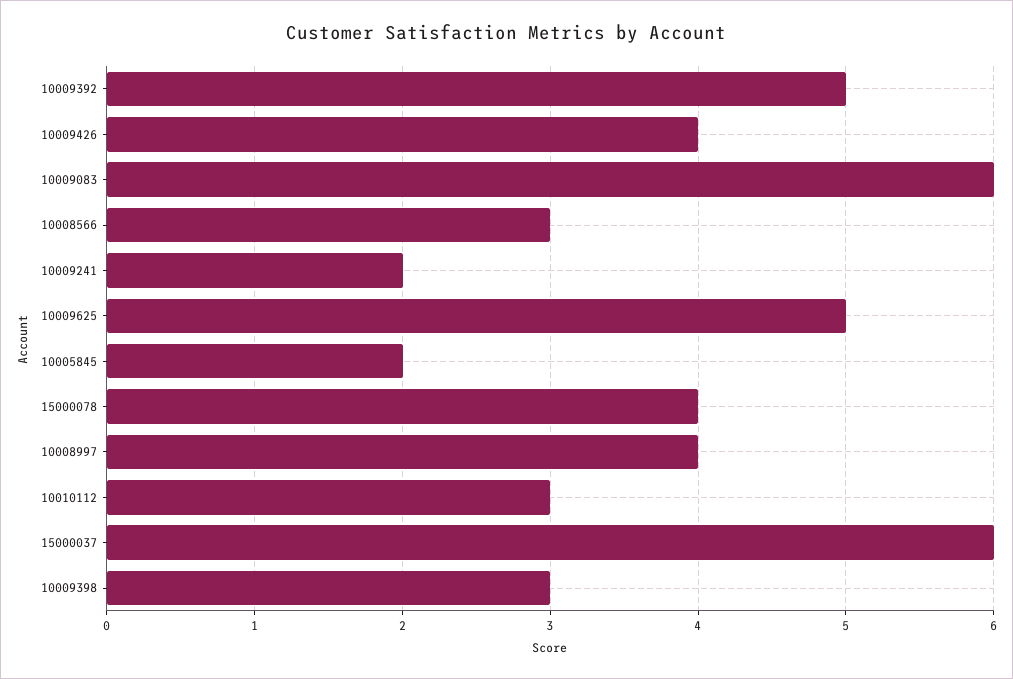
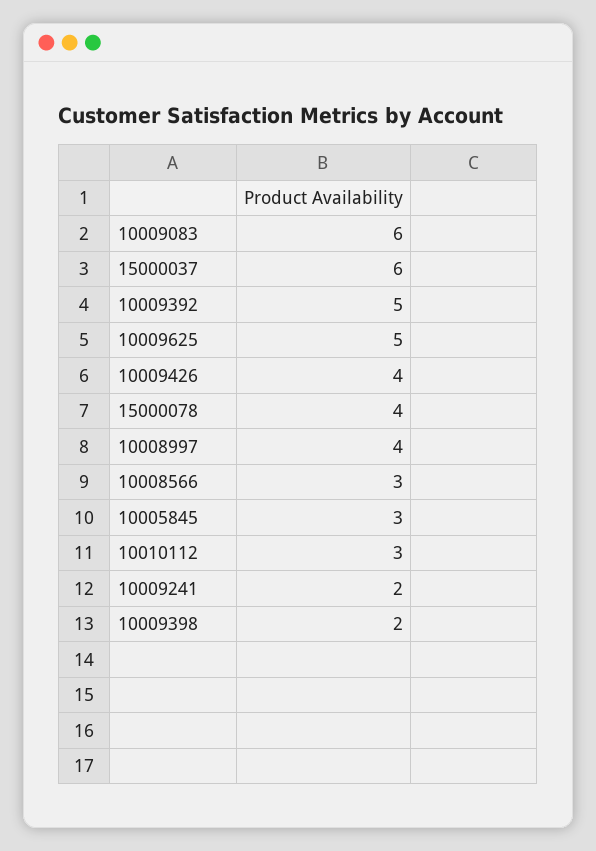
  {
    "10009392": 5,
    "10009426": 4,
    "10009083": 6,
    "10008566": 3,
    "10009241": 2,
    "10009625": 5,
-   "10005845": 2,
+   "10005845": 3,
    "15000078": 4,
    "10008997": 4,
    "10010112": 3,
    "15000037": 6,
-   "10009398": 3
+   "10009398": 2
  }

